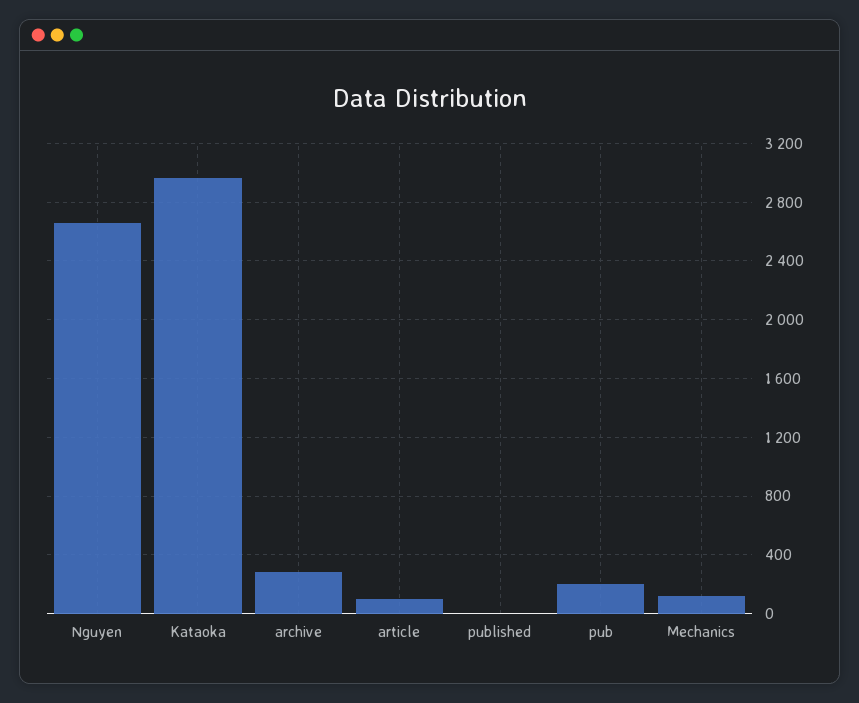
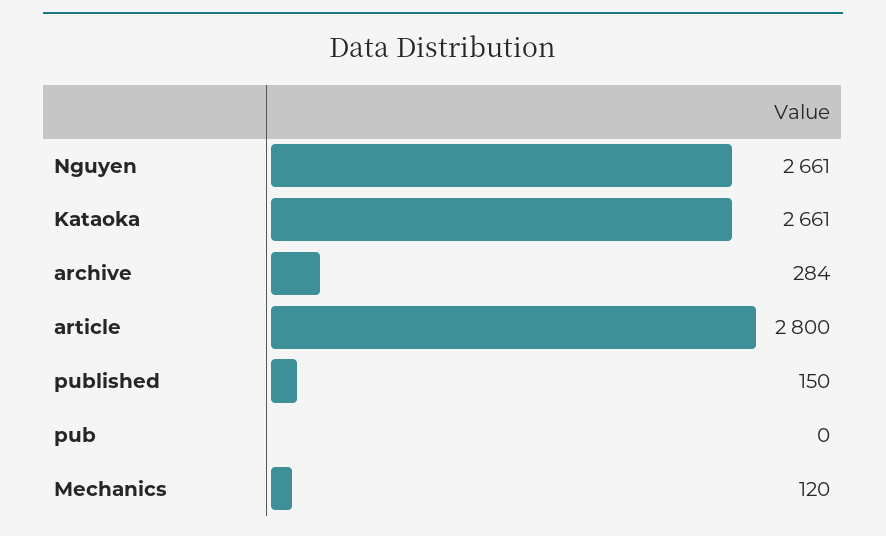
  {
    "Nguyen": 2661,
-   "Kataoka": 2950,
+   "Kataoka": 2661,
    "archive": 284,
-   "article": 100,
+   "article": 2800,
-   "published": 0,
+   "published": 150,
-   "pub": 200,
+   "pub": 0,
    "Mechanics": 120
  }

